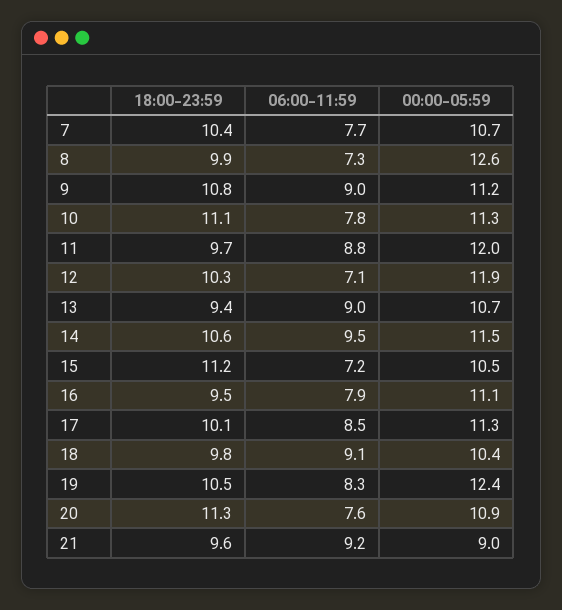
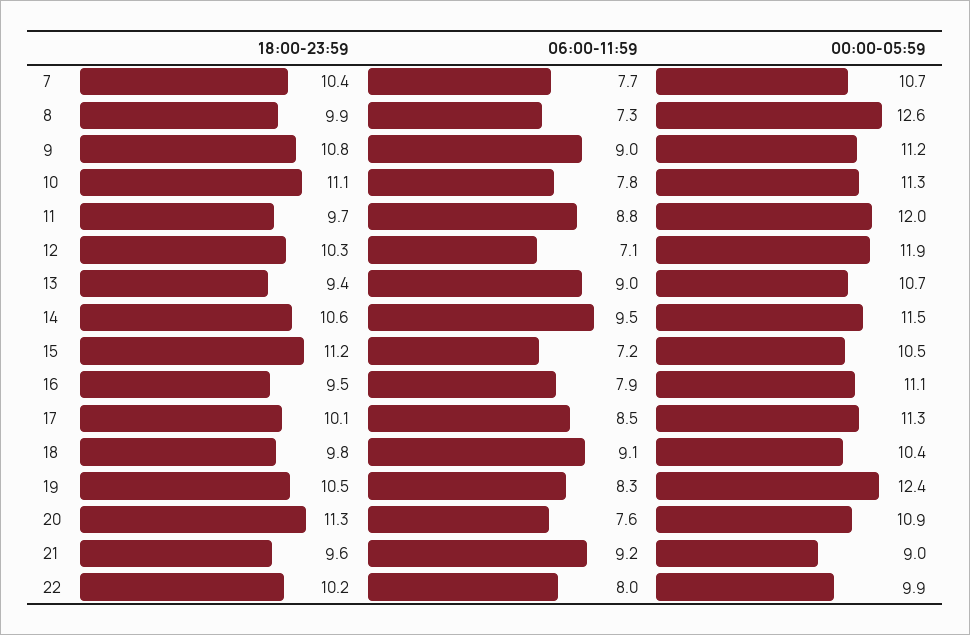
  {
    "18:00-23:59": {
      "7": 10.4,
      "8": 9.9,
      "9": 10.8,
      "10": 11.1,
      "11": 9.7,
      "12": 10.3,
      "13": 9.4,
      "14": 10.6,
      "15": 11.2,
      "16": 9.5,
      "17": 10.1,
      "18": 9.8,
      "19": 10.5,
      "20": 11.3,
-     "21": 9.6
+     "21": 9.6,
+     "22": 10.2
    },
    "06:00-11:59": {
      "7": 7.7,
      "8": 7.3,
      "9": 9,
      "10": 7.8,
      "11": 8.8,
      "12": 7.1,
      "13": 9,
      "14": 9.5,
      "15": 7.2,
      "16": 7.9,
      "17": 8.5,
      "18": 9.1,
      "19": 8.3,
      "20": 7.6,
-     "21": 9.2
+     "21": 9.2,
+     "22": 8
    },
    "00:00-05:59": {
      "7": 10.7,
      "8": 12.6,
      "9": 11.2,
      "10": 11.3,
      "11": 12,
      "12": 11.9,
      "13": 10.7,
      "14": 11.5,
      "15": 10.5,
      "16": 11.1,
      "17": 11.3,
      "18": 10.4,
      "19": 12.4,
      "20": 10.9,
-     "21": 9
+     "21": 9,
+     "22": 9.9
    }
  }

